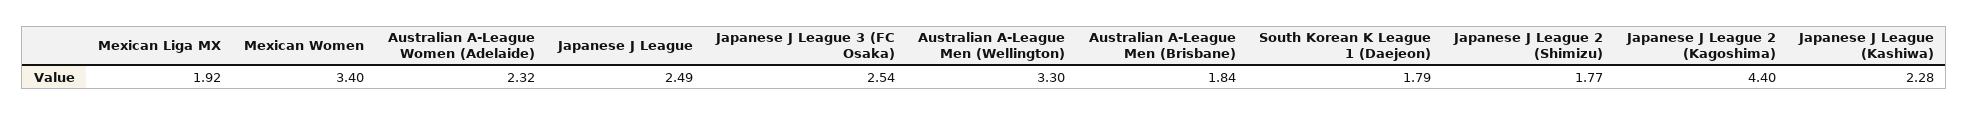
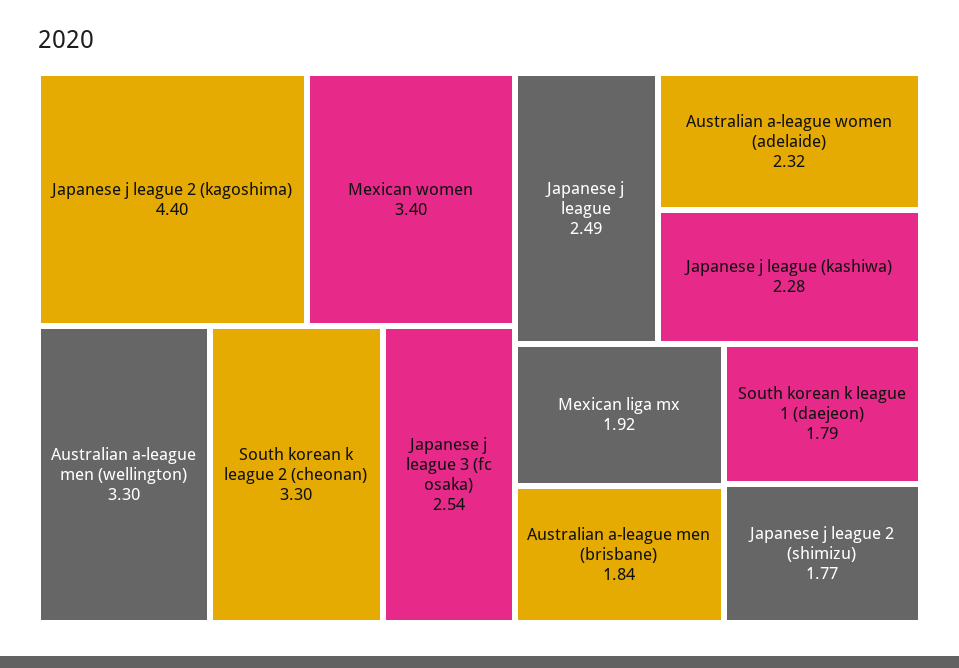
  {
    "Mexican Liga MX": 1.92,
    "Mexican Women": 3.4,
    "Australian A-League Women (Adelaide)": 2.32,
    "Japanese J League": 2.49,
    "Japanese J League 3 (FC Osaka)": 2.54,
    "Australian A-League Men (Wellington)": 3.3,
    "Australian A-League Men (Brisbane)": 1.84,
    "South Korean K League 1 (Daejeon)": 1.79,
    "Japanese J League 2 (Shimizu)": 1.77,
    "Japanese J League 2 (Kagoshima)": 4.4,
-   "Japanese J League (Kashiwa)": 2.28
+   "Japanese J League (Kashiwa)": 2.28,
+   "South korean k league 2 (cheonan)": 3.3
  }

